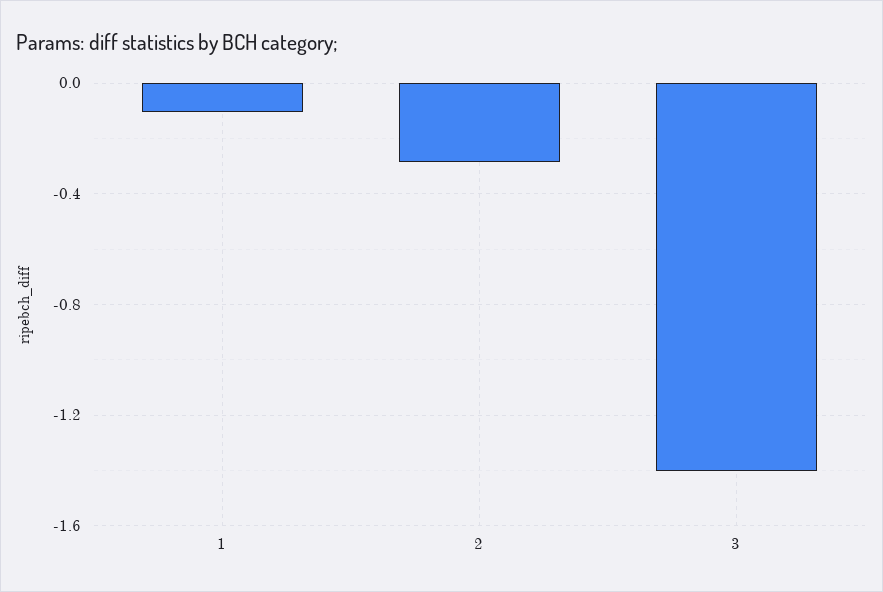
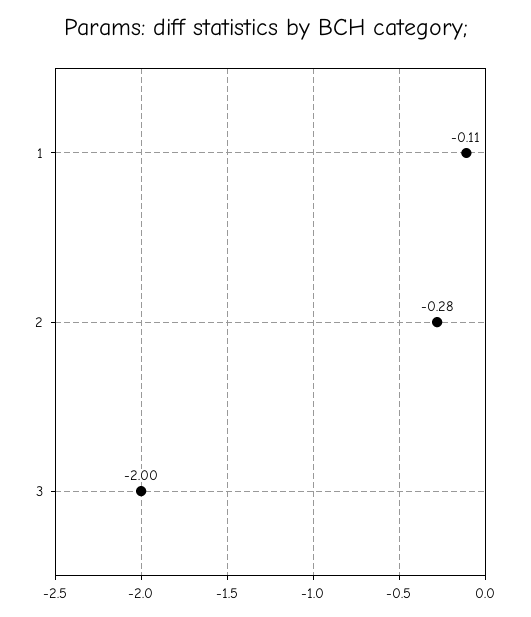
  {
    "1": -0.11,
    "2": -0.28,
-   "3": -1.4
+   "3": -2
  }

